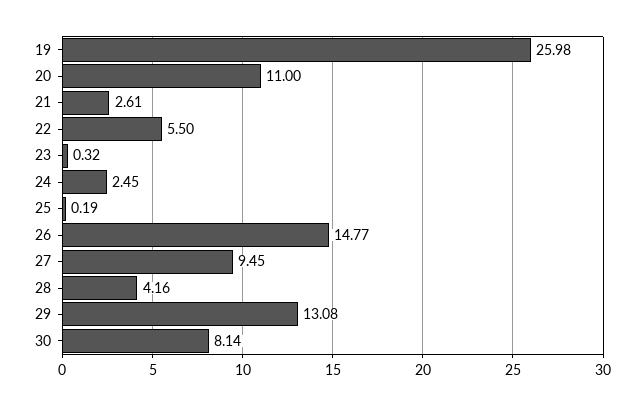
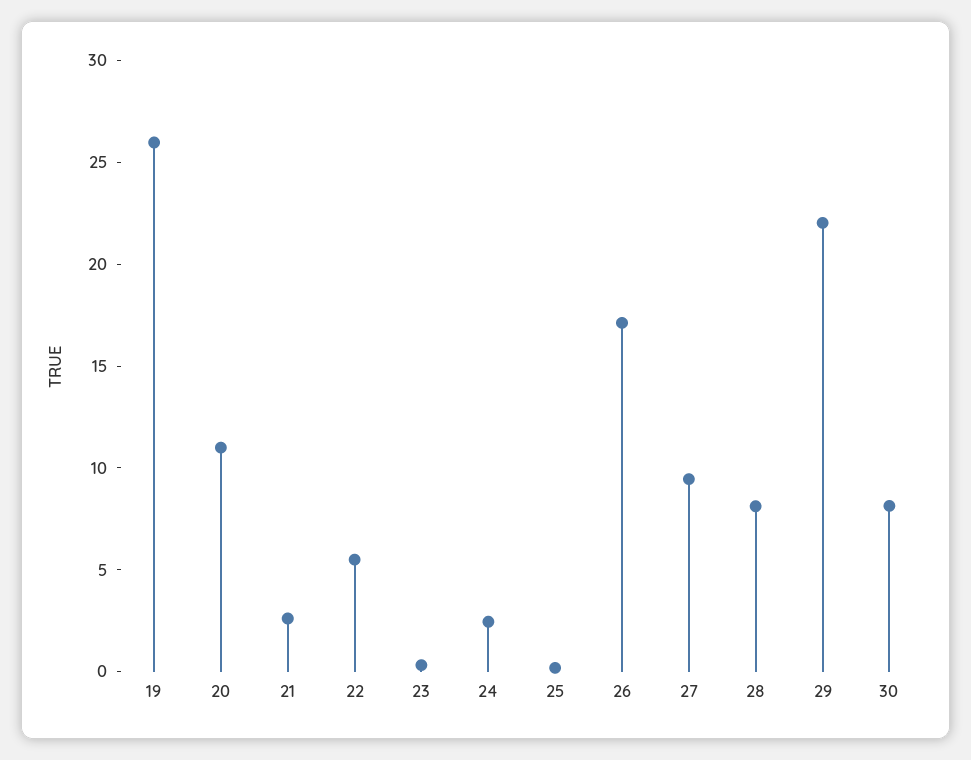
  {
    "19": 25.98,
    "20": 11,
    "21": 2.61,
    "22": 5.5,
    "23": 0.32,
    "24": 2.45,
    "25": 0.19,
-   "26": 14.77,
+   "26": 17,
    "27": 9.45,
-   "28": 4.16,
+   "28": 8,
-   "29": 13.08,
+   "29": 22,
    "30": 8.14
  }

